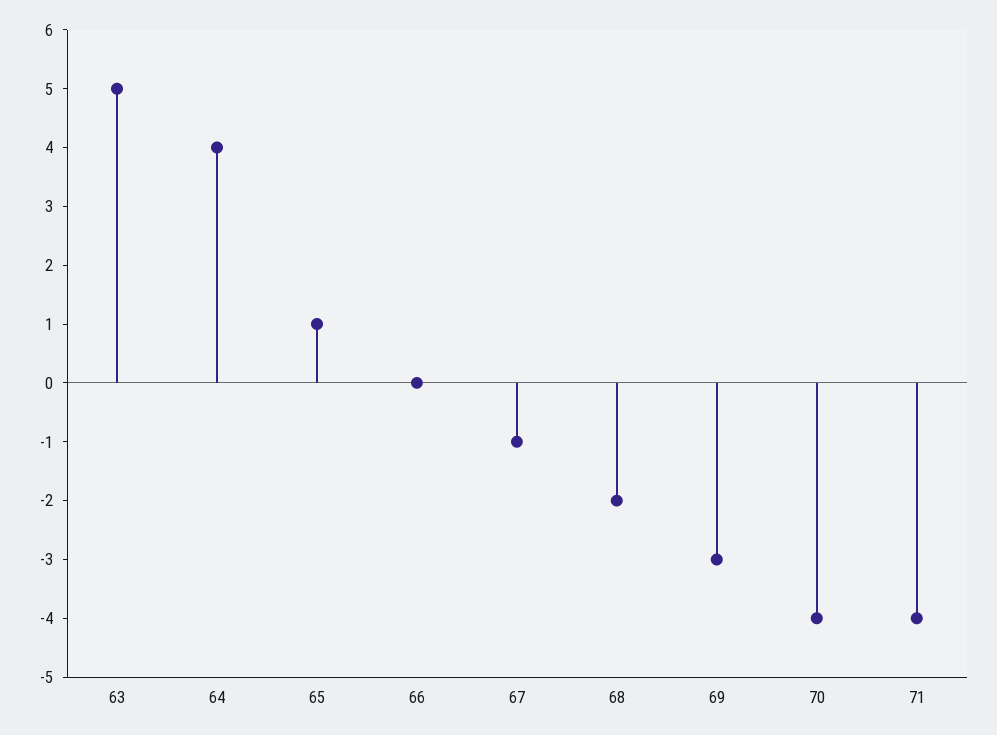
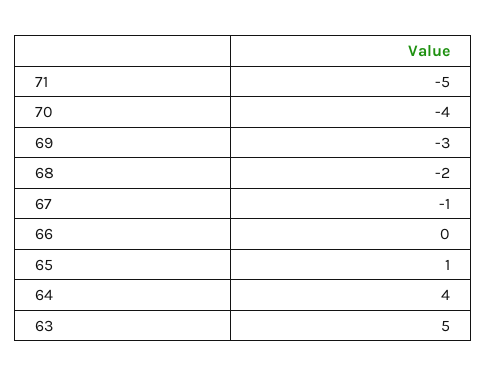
  {
    "63": 5,
    "64": 4,
    "65": 1,
    "66": 0,
    "67": -1,
    "68": -2,
    "69": -3,
    "70": -4,
-   "71": -4
+   "71": -5
  }

